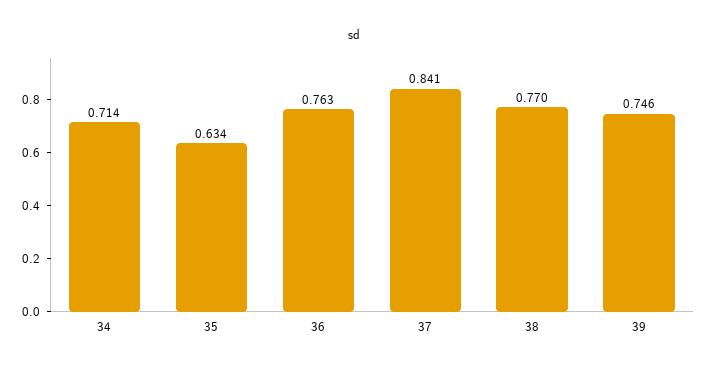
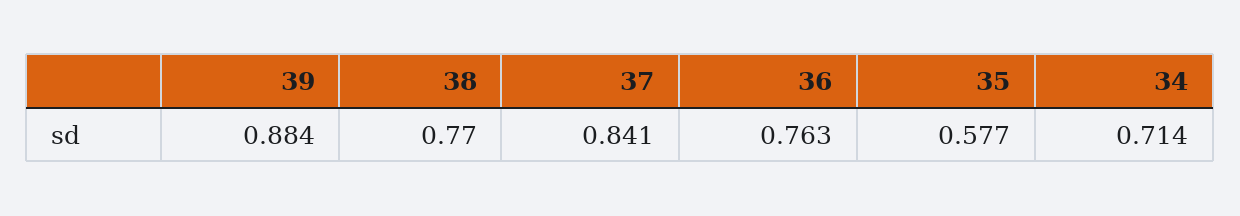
  {
    "34": 0.714,
-   "35": 0.634,
+   "35": 0.577,
    "36": 0.763,
    "37": 0.841,
    "38": 0.77,
-   "39": 0.746
+   "39": 0.884
  }

